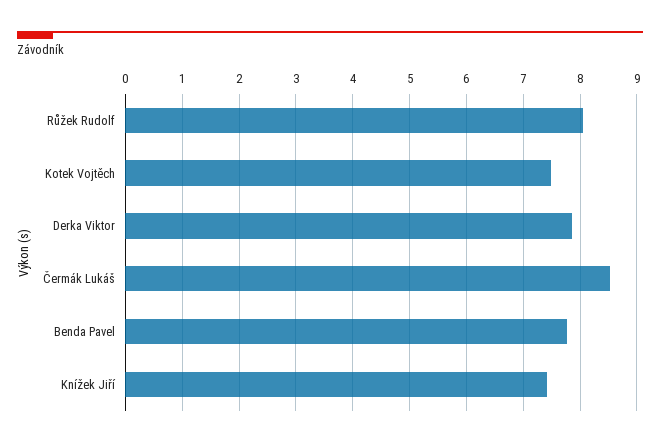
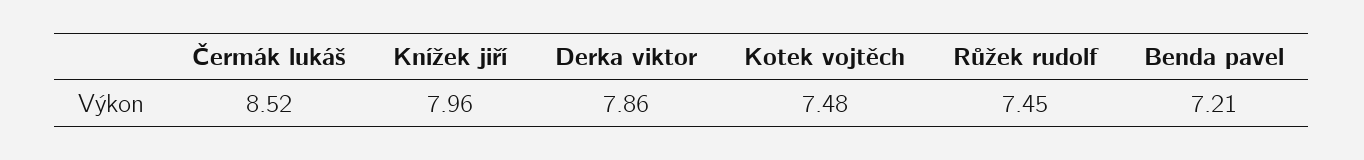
  {
-   "Růžek Rudolf": 8,
+   "Růžek Rudolf": 7.45,
    "Kotek Vojtěch": 7.48,
    "Derka Viktor": 7.86,
    "Čermák Lukáš": 8.52,
-   "Benda Pavel": 7.8,
+   "Benda Pavel": 7.21,
-   "Knížek Jiří": 7.4
+   "Knížek Jiří": 7.96
  }

